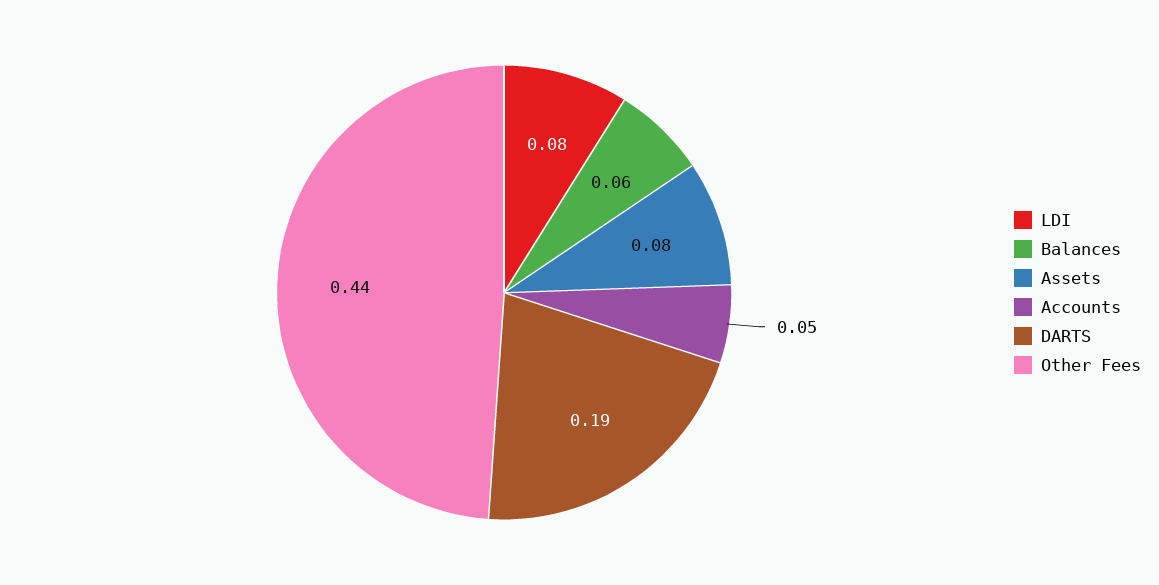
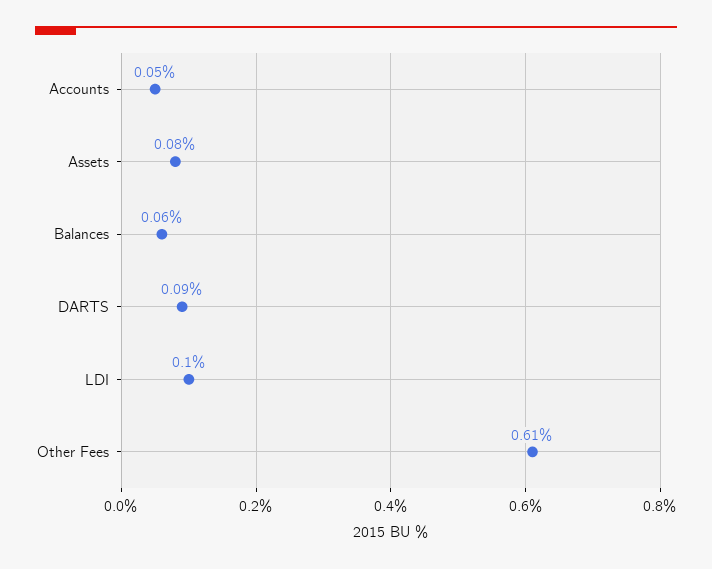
  {
-   "LDI": 0.08,
+   "LDI": 0.1,
    "Balances": 0.06,
    "Assets": 0.08,
    "Accounts": 0.05,
-   "DARTS": 0.19,
+   "DARTS": 0.09,
-   "Other Fees": 0.44
+   "Other Fees": 0.61
  }

